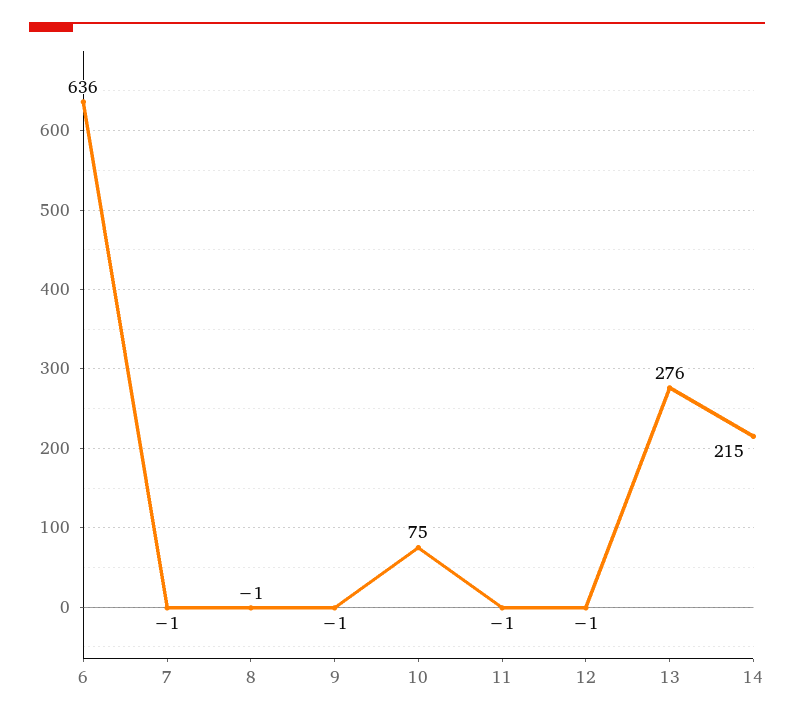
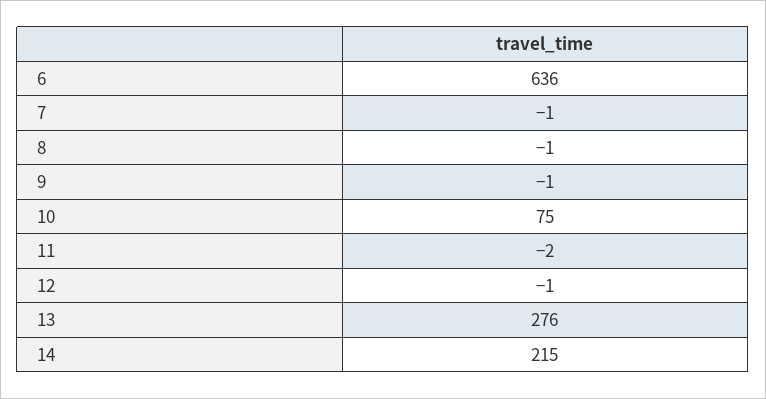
  {
    "6": 636,
    "7": -1,
    "8": -1,
    "9": -1,
    "10": 75,
-   "11": -1,
+   "11": -2,
    "12": -1,
    "13": 276,
    "14": 215
  }

